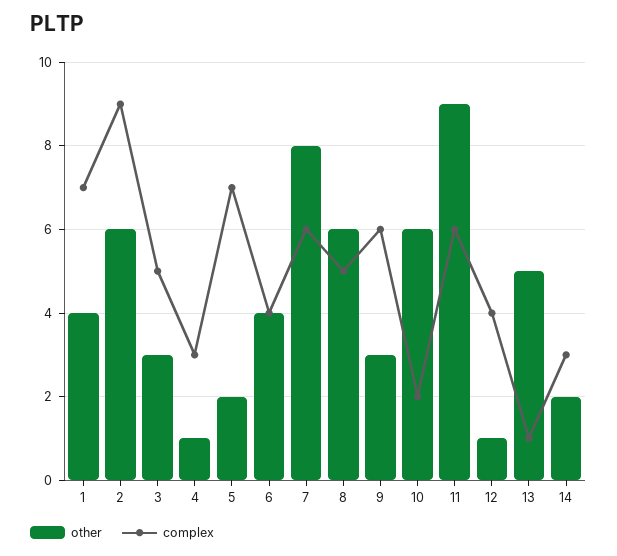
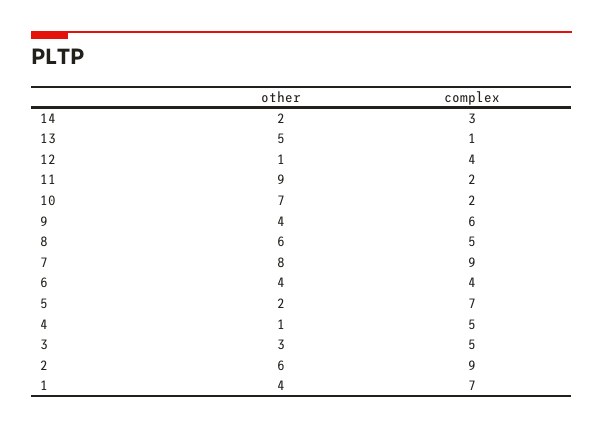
  {
    "other": {
      "1": 4,
      "2": 6,
      "3": 3,
      "4": 1,
      "5": 2,
      "6": 4,
      "7": 8,
      "8": 6,
-     "9": 3,
+     "9": 4,
-     "10": 6,
+     "10": 7,
      "11": 9,
      "12": 1,
      "13": 5,
      "14": 2
    },
    "complex": {
      "1": 7,
      "2": 9,
      "3": 5,
-     "4": 3,
+     "4": 5,
      "5": 7,
      "6": 4,
-     "7": 6,
+     "7": 9,
      "8": 5,
      "9": 6,
      "10": 2,
-     "11": 6,
+     "11": 2,
      "12": 4,
      "13": 1,
      "14": 3
    }
  }

